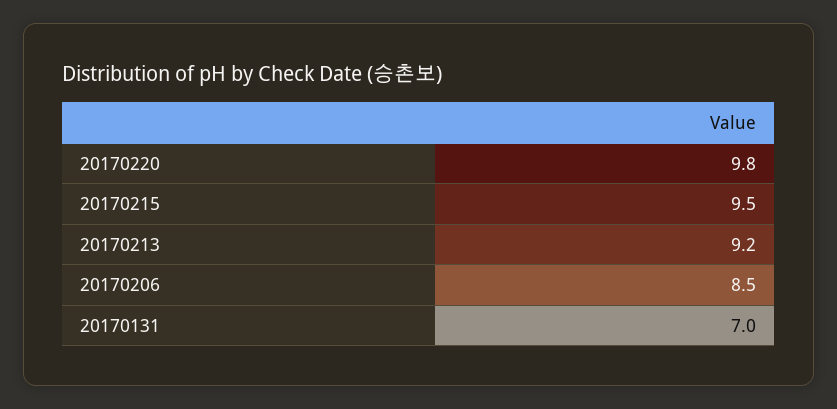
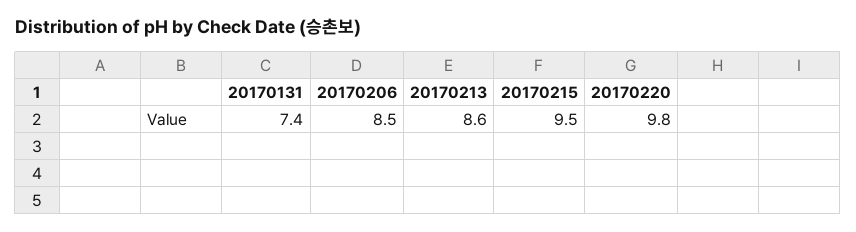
  {
    "20170220": 9.8,
    "20170215": 9.5,
-   "20170213": 9.2,
+   "20170213": 8.6,
    "20170206": 8.5,
-   "20170131": 7
+   "20170131": 7.4
  }

